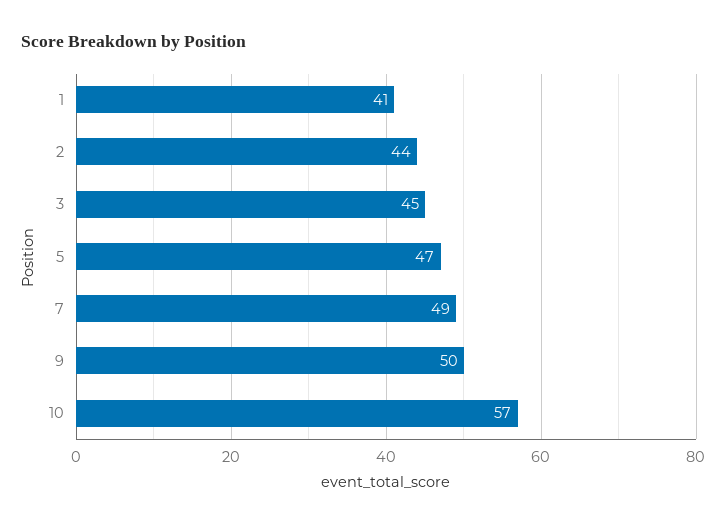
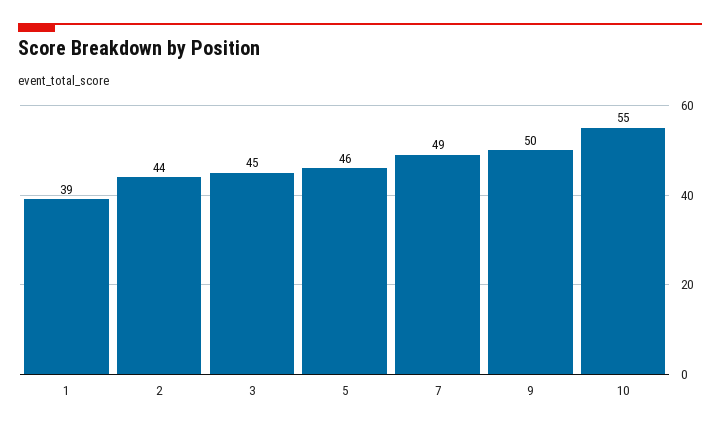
  {
-   "1": 41,
+   "1": 39,
    "2": 44,
    "3": 45,
-   "5": 47,
+   "5": 46,
    "7": 49,
    "9": 50,
-   "10": 57
+   "10": 55
  }

